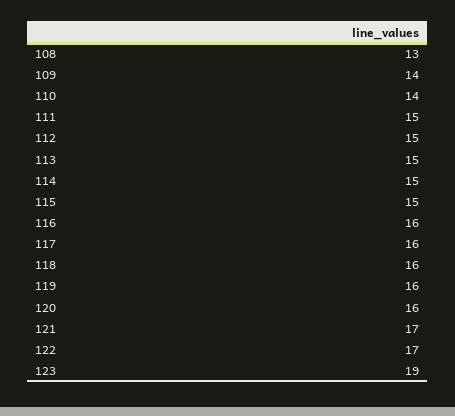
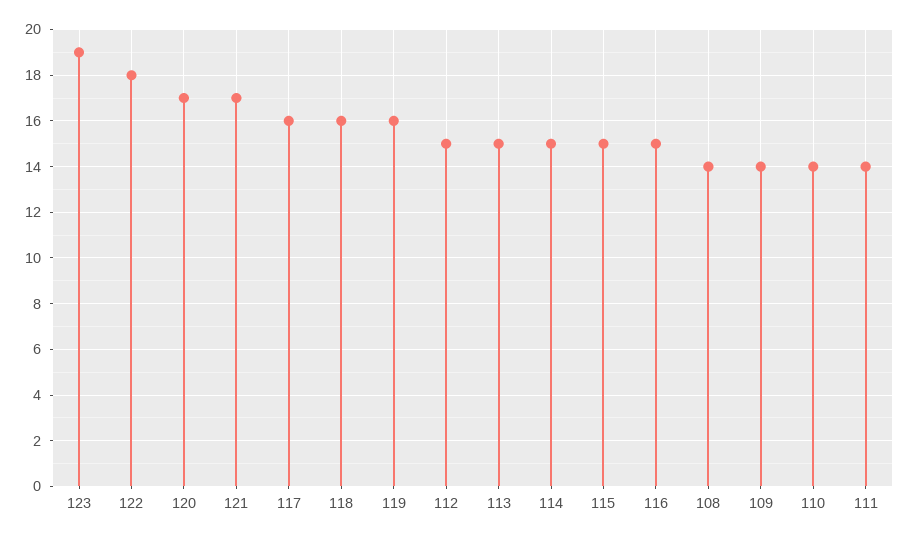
  {
-   "108": 13,
+   "108": 14,
    "109": 14,
    "110": 14,
-   "111": 15,
+   "111": 14,
    "112": 15,
    "113": 15,
    "114": 15,
    "115": 15,
-   "116": 16,
+   "116": 15,
    "117": 16,
    "118": 16,
    "119": 16,
-   "120": 16,
+   "120": 17,
    "121": 17,
-   "122": 17,
+   "122": 18,
    "123": 19
  }

